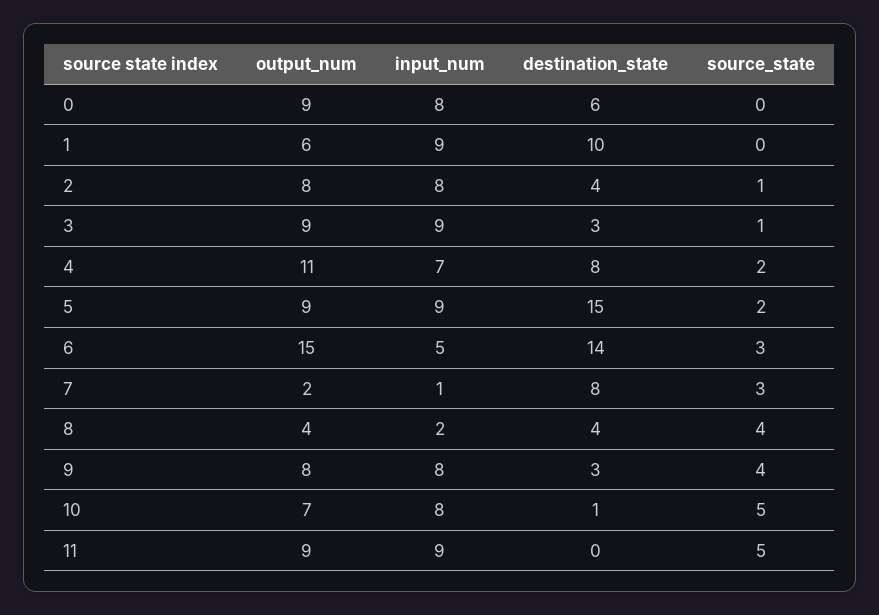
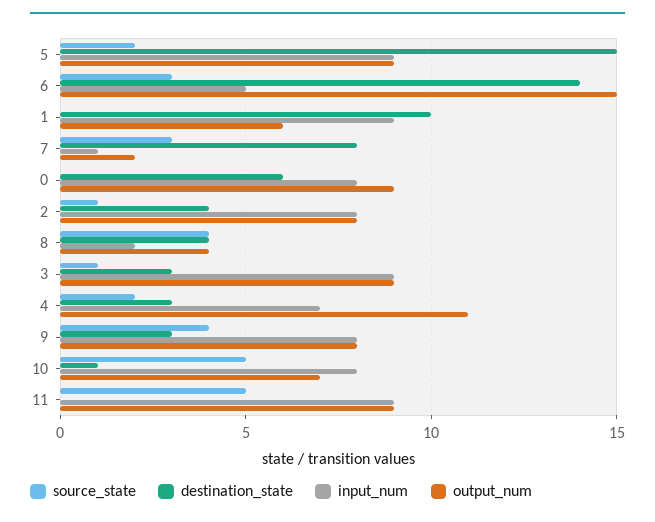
  {
    "output_num": {
      "0": 9,
      "1": 6,
      "2": 8,
      "3": 9,
      "4": 11,
      "5": 9,
      "6": 15,
      "7": 2,
      "8": 4,
      "9": 8,
      "10": 7,
      "11": 9
    },
    "input_num": {
      "0": 8,
      "1": 9,
      "2": 8,
      "3": 9,
      "4": 7,
      "5": 9,
      "6": 5,
      "7": 1,
      "8": 2,
      "9": 8,
      "10": 8,
      "11": 9
    },
    "destination_state": {
      "0": 6,
      "1": 10,
      "2": 4,
      "3": 3,
-     "4": 8,
+     "4": 3,
      "5": 15,
      "6": 14,
      "7": 8,
      "8": 4,
      "9": 3,
      "10": 1,
      "11": 0
    },
    "source_state": {
      "0": 0,
      "1": 0,
      "2": 1,
      "3": 1,
      "4": 2,
      "5": 2,
      "6": 3,
      "7": 3,
      "8": 4,
      "9": 4,
      "10": 5,
      "11": 5
    }
  }

